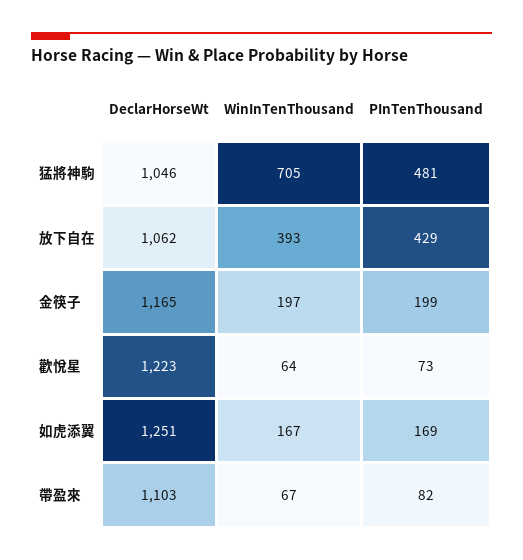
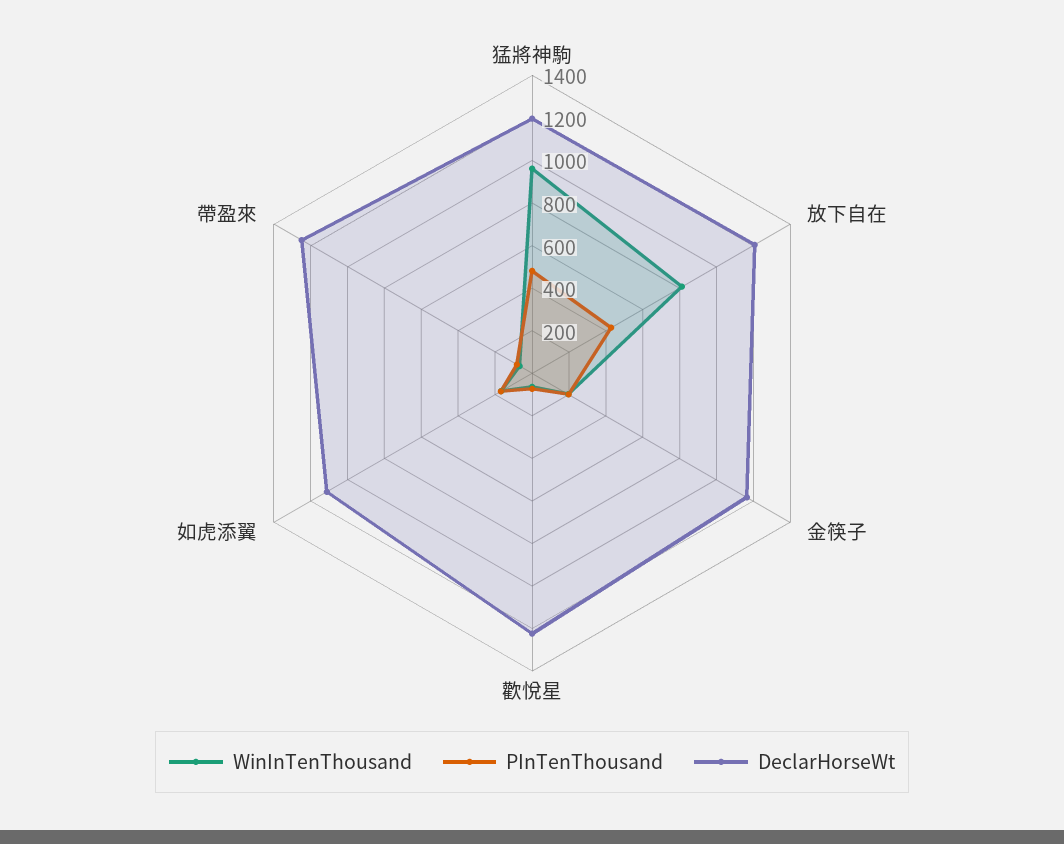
  {
    "DeclarHorseWt": {
-     "猛將神駒": 1046,
+     "猛將神駒": 1200,
-     "放下自在": 1062,
+     "放下自在": 1200,
      "金筷子": 1165,
      "歡悅星": 1223,
-     "如虎添翼": 1251,
+     "如虎添翼": 1100,
-     "帶盈來": 1103
+     "帶盈來": 1250
    },
    "WinInTenThousand": {
-     "猛將神駒": 705,
+     "猛將神駒": 950,
-     "放下自在": 393,
+     "放下自在": 800,
      "金筷子": 197,
      "歡悅星": 64,
      "如虎添翼": 167,
      "帶盈來": 67
    },
    "PInTenThousand": {
      "猛將神駒": 481,
      "放下自在": 429,
      "金筷子": 199,
      "歡悅星": 73,
      "如虎添翼": 169,
      "帶盈來": 82
    }
  }

